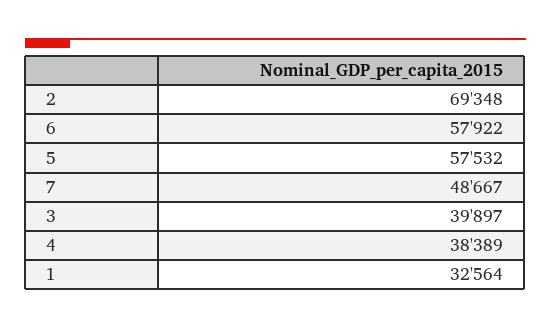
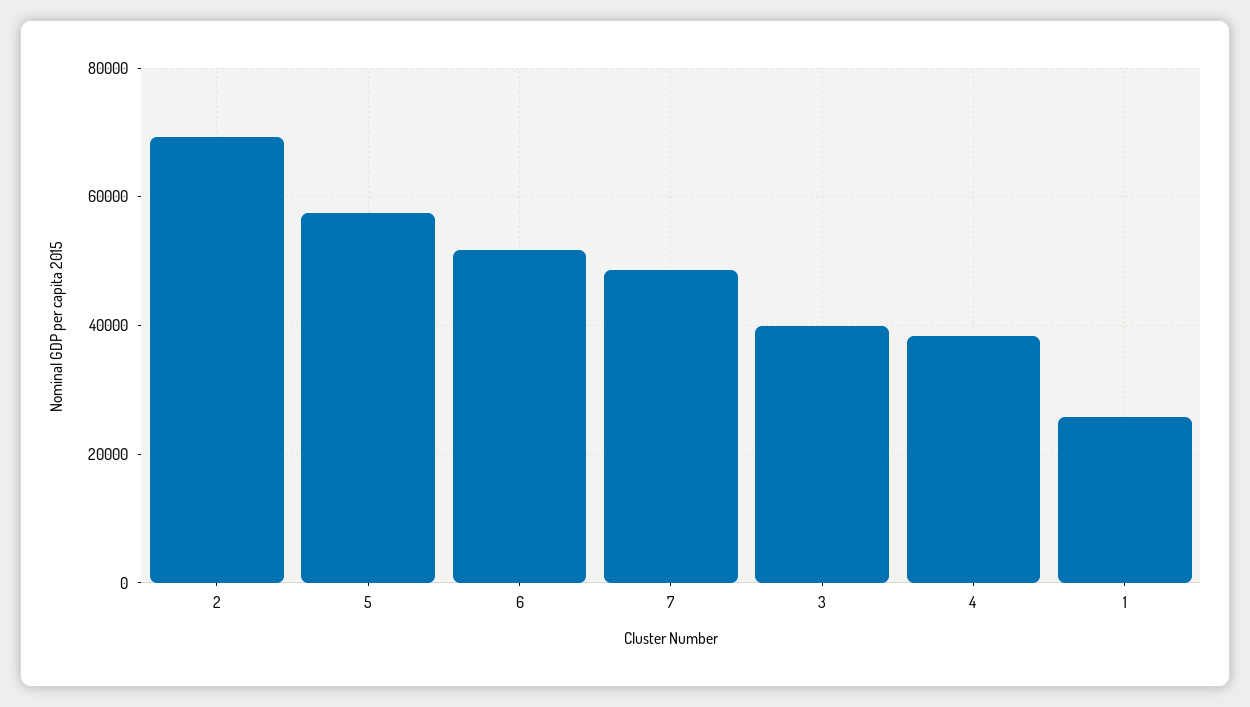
  {
    "2": 69348,
-   "6": 57922,
+   "6": 52000,
    "5": 57532,
    "7": 48667,
    "3": 39897,
    "4": 38389,
-   "1": 32564
+   "1": 26000
  }

